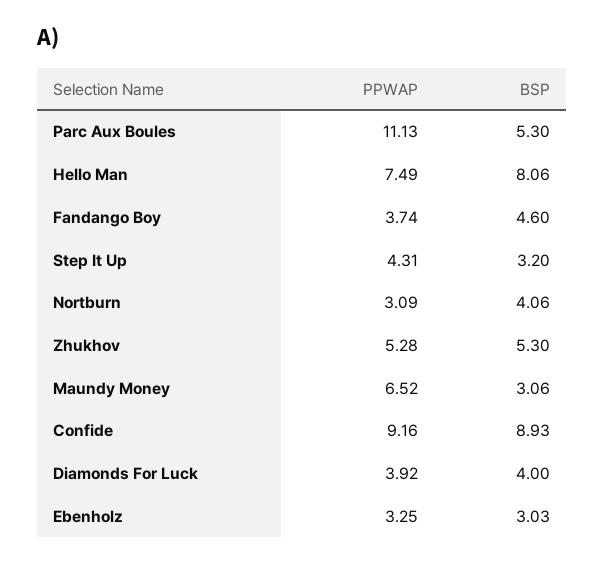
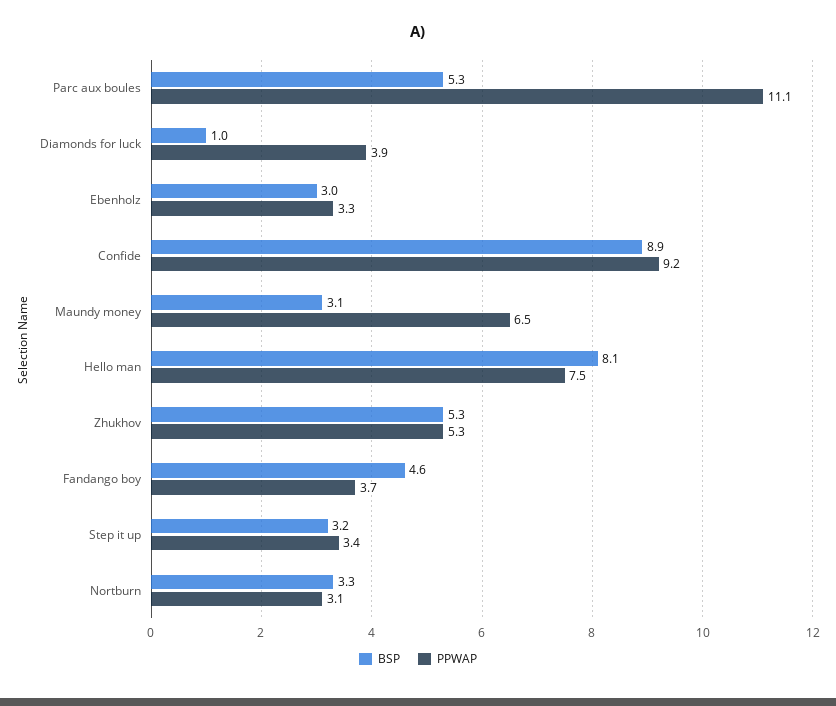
  {
    "PPWAP": {
      "Parc Aux Boules": 11.13,
      "Hello Man": 7.49,
      "Fandango Boy": 3.74,
-     "Step It Up": 4.31,
+     "Step It Up": 3.4,
      "Nortburn": 3.09,
      "Zhukhov": 5.28,
      "Maundy Money": 6.52,
      "Confide": 9.16,
      "Diamonds For Luck": 3.92,
      "Ebenholz": 3.25
    },
    "BSP": {
      "Parc Aux Boules": 5.3,
      "Hello Man": 8.06,
      "Fandango Boy": 4.6,
      "Step It Up": 3.2,
-     "Nortburn": 4.06,
+     "Nortburn": 3.3,
      "Zhukhov": 5.3,
      "Maundy Money": 3.06,
      "Confide": 8.93,
-     "Diamonds For Luck": 4,
+     "Diamonds For Luck": 1,
      "Ebenholz": 3.03
    }
  }

